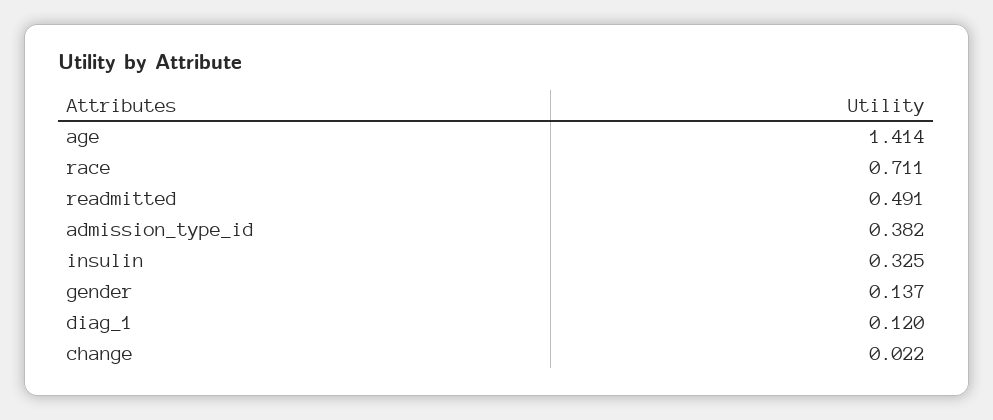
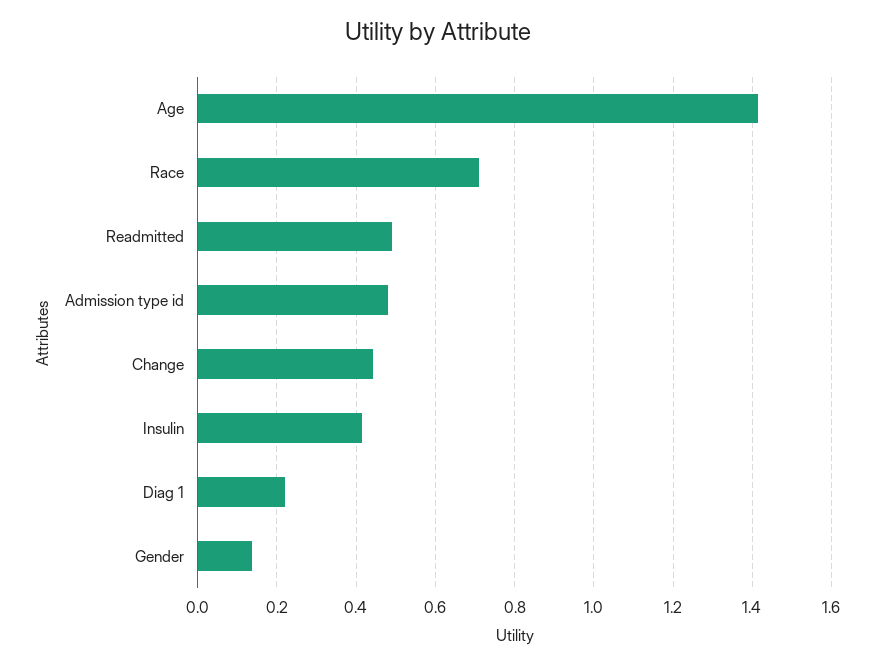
  {
    "age": 1.414,
    "race": 0.711,
    "readmitted": 0.491,
-   "admission_type_id": 0.382,
+   "admission_type_id": 0.48,
-   "insulin": 0.325,
+   "insulin": 0.42,
    "gender": 0.137,
-   "diag_1": 0.12,
+   "diag_1": 0.22,
-   "change": 0.022
+   "change": 0.44
  }

